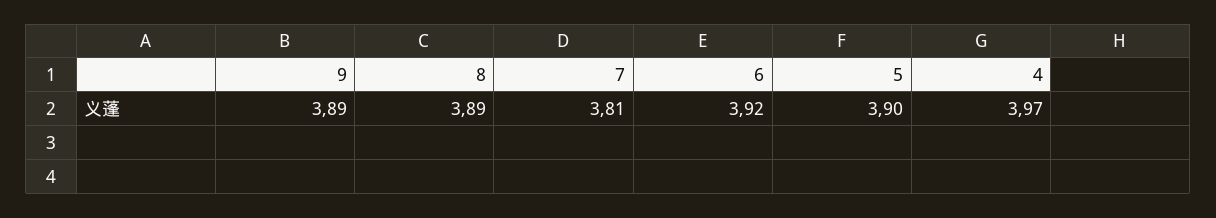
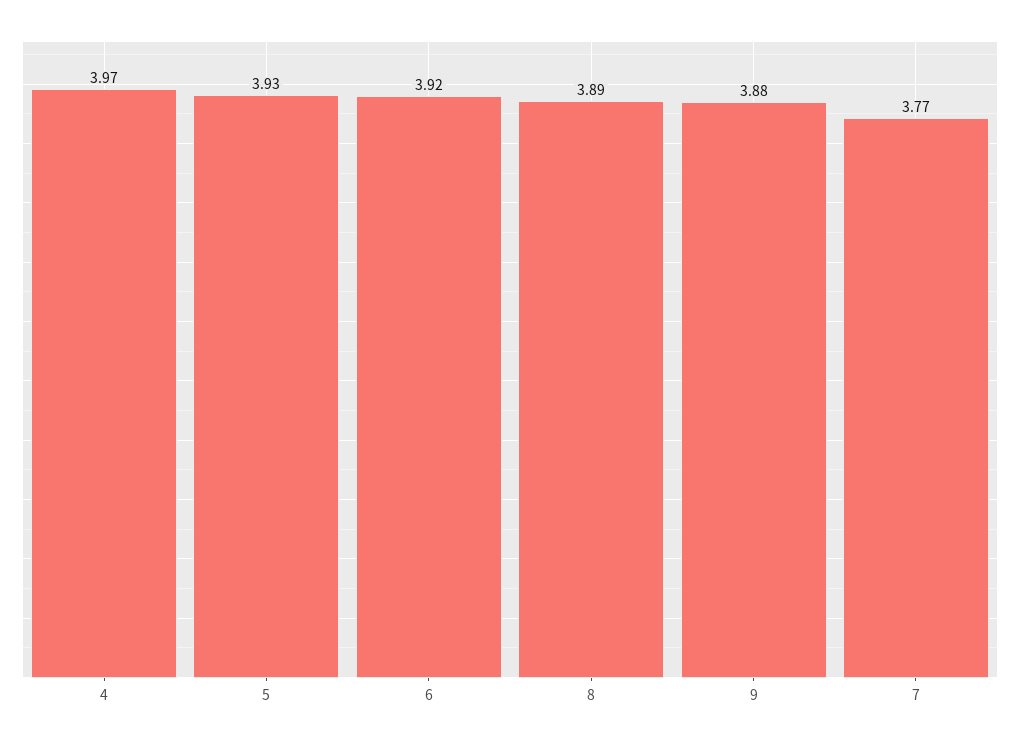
  {
-   "9": 3.89,
+   "9": 3.88,
    "8": 3.89,
-   "7": 3.81,
+   "7": 3.77,
    "6": 3.92,
-   "5": 3.9,
+   "5": 3.93,
    "4": 3.97
  }

